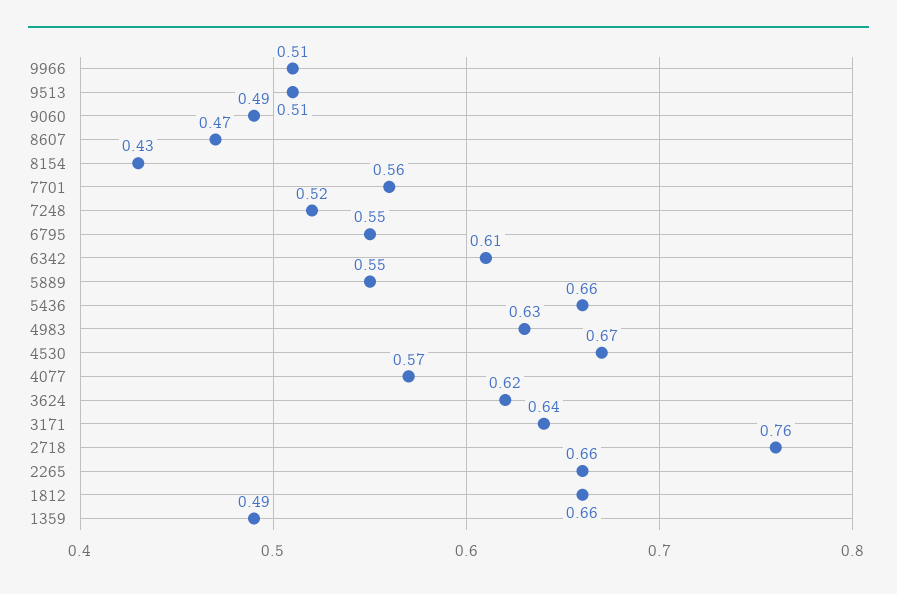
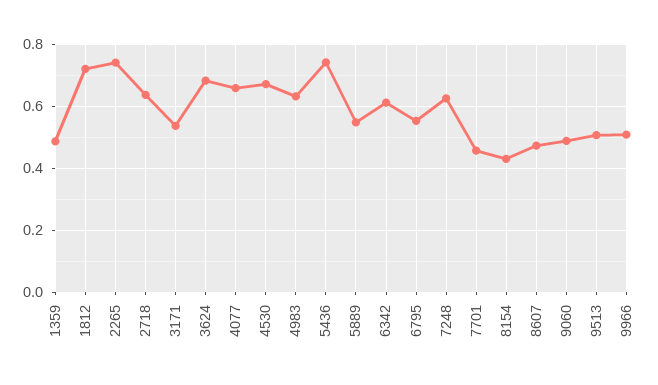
  {
    "9966": 0.51,
    "9513": 0.51,
    "9060": 0.49,
    "8607": 0.47,
    "8154": 0.43,
-   "7701": 0.56,
+   "7701": 0.46,
-   "7248": 0.52,
+   "7248": 0.62,
    "6795": 0.55,
    "6342": 0.61,
    "5889": 0.55,
-   "5436": 0.66,
+   "5436": 0.74,
    "4983": 0.63,
    "4530": 0.67,
-   "4077": 0.57,
+   "4077": 0.66,
-   "3624": 0.62,
+   "3624": 0.68,
-   "3171": 0.64,
+   "3171": 0.54,
-   "2718": 0.76,
+   "2718": 0.64,
-   "2265": 0.66,
+   "2265": 0.74,
-   "1812": 0.66,
+   "1812": 0.72,
    "1359": 0.49
  }

